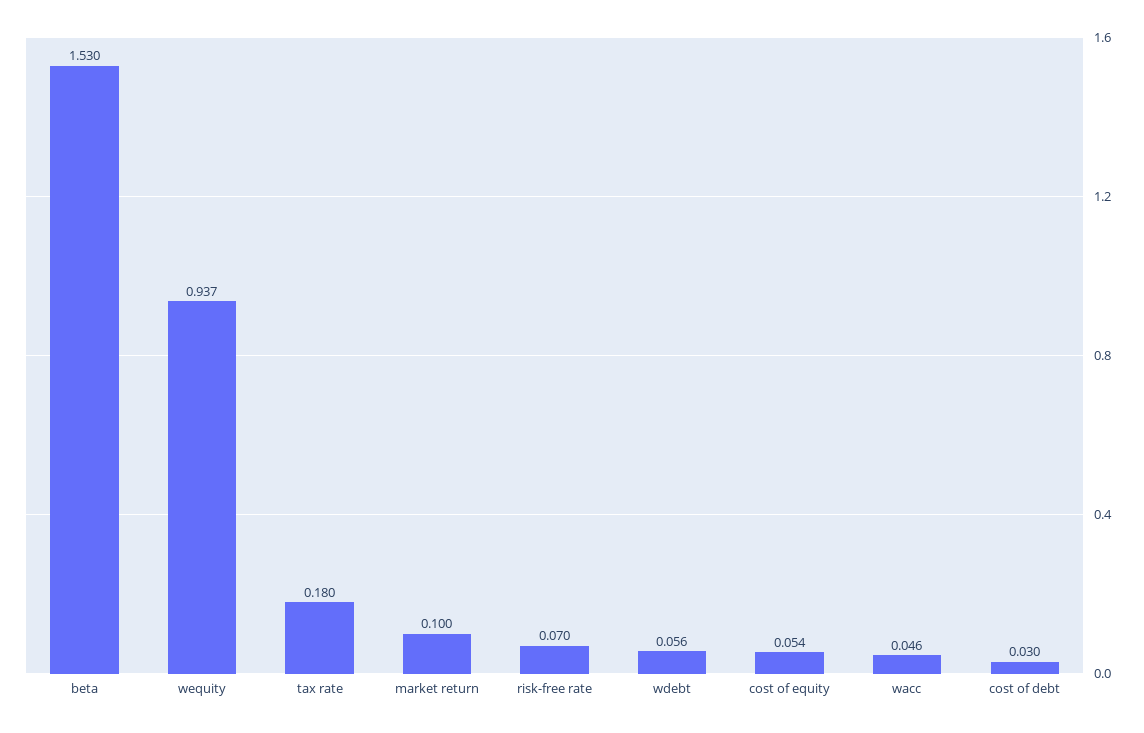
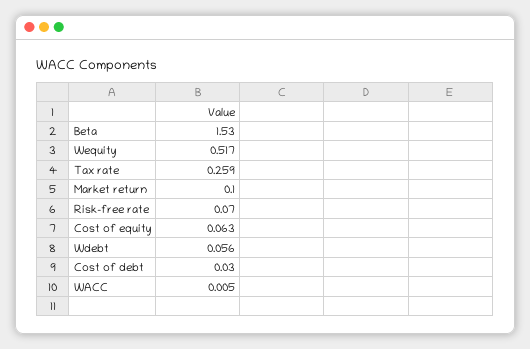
  {
    "beta": 1.53,
-   "wequity": 0.937,
+   "wequity": 0.517,
-   "tax rate": 0.18,
+   "tax rate": 0.259,
    "market return": 0.1,
    "risk-free rate": 0.07,
    "wdebt": 0.056,
-   "cost of equity": 0.054,
+   "cost of equity": 0.063,
-   "wacc": 0.046,
+   "wacc": 0.005,
    "cost of debt": 0.03
  }

